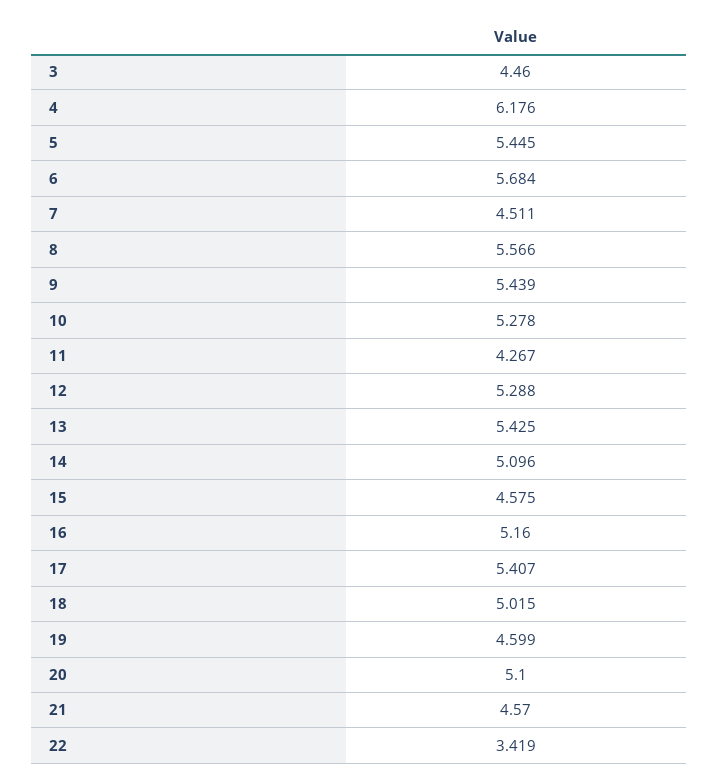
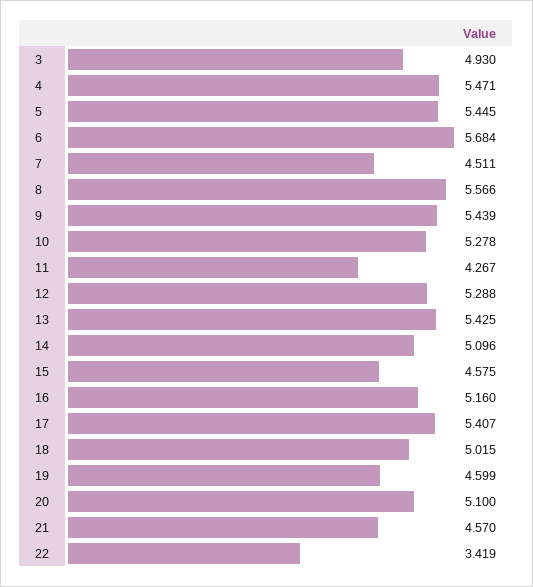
  {
-   "3": 4.46,
+   "3": 4.93,
-   "4": 6.176,
+   "4": 5.471,
    "5": 5.445,
    "6": 5.684,
    "7": 4.511,
    "8": 5.566,
    "9": 5.439,
    "10": 5.278,
    "11": 4.267,
    "12": 5.288,
    "13": 5.425,
    "14": 5.096,
    "15": 4.575,
    "16": 5.16,
    "17": 5.407,
    "18": 5.015,
    "19": 4.599,
    "20": 5.1,
    "21": 4.57,
    "22": 3.419
  }

